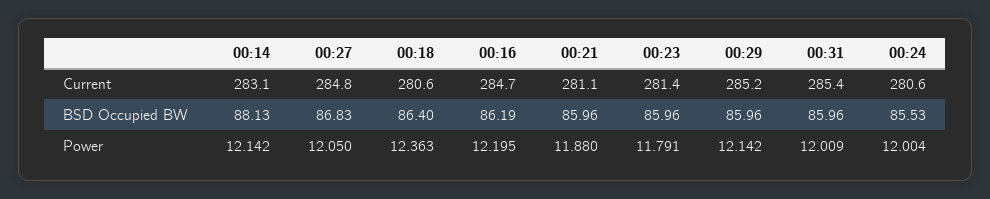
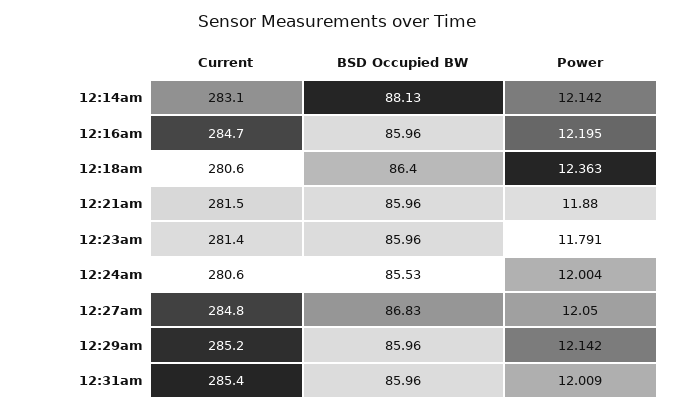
  {
    "00:14": {
      "Current": 283.1,
      "BSD Occupied BW": 88.13,
      "Power": 12.142
    },
    "00:27": {
      "Current": 284.8,
      "BSD Occupied BW": 86.83,
      "Power": 12.05
    },
    "00:18": {
      "Current": 280.6,
      "BSD Occupied BW": 86.4,
      "Power": 12.363
    },
    "00:16": {
      "Current": 284.7,
-     "BSD Occupied BW": 86.19,
+     "BSD Occupied BW": 85.96,
      "Power": 12.195
    },
    "00:21": {
-     "Current": 281.1,
+     "Current": 281.5,
      "BSD Occupied BW": 85.96,
      "Power": 11.88
    },
    "00:23": {
      "Current": 281.4,
      "BSD Occupied BW": 85.96,
      "Power": 11.791
    },
    "00:29": {
      "Current": 285.2,
      "BSD Occupied BW": 85.96,
      "Power": 12.142
    },
    "00:31": {
      "Current": 285.4,
      "BSD Occupied BW": 85.96,
      "Power": 12.009
    },
    "00:24": {
      "Current": 280.6,
      "BSD Occupied BW": 85.53,
      "Power": 12.004
    }
  }

